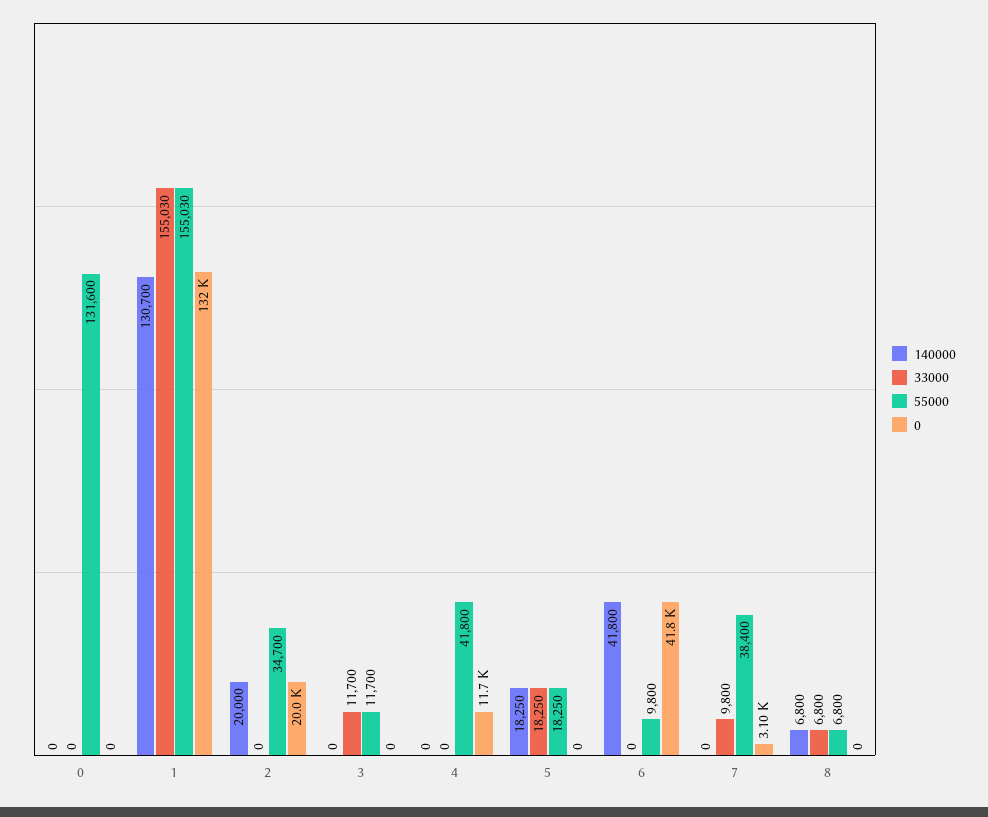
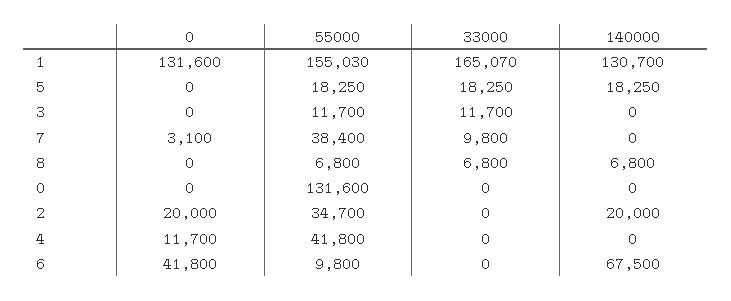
  {
    "140000": {
      "0": 0,
      "1": 130700,
      "2": 20000,
      "3": 0,
      "4": 0,
      "5": 18250,
-     "6": 41800,
+     "6": 67500,
      "7": 0,
      "8": 6800
    },
    "33000": {
      "0": 0,
-     "1": 155030,
+     "1": 165070,
      "2": 0,
      "3": 11700,
      "4": 0,
      "5": 18250,
      "6": 0,
      "7": 9800,
      "8": 6800
    },
    "55000": {
      "0": 131600,
      "1": 155030,
      "2": 34700,
      "3": 11700,
      "4": 41800,
      "5": 18250,
      "6": 9800,
      "7": 38400,
      "8": 6800
    },
    "0": {
      "0": 0,
      "1": 131600,
      "2": 20000,
      "3": 0,
      "4": 11700,
      "5": 0,
      "6": 41800,
      "7": 3100,
      "8": 0
    }
  }

